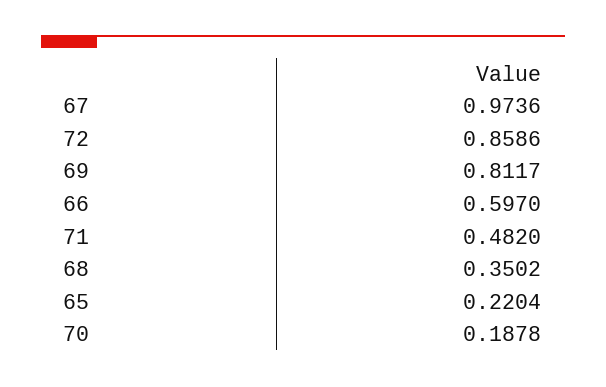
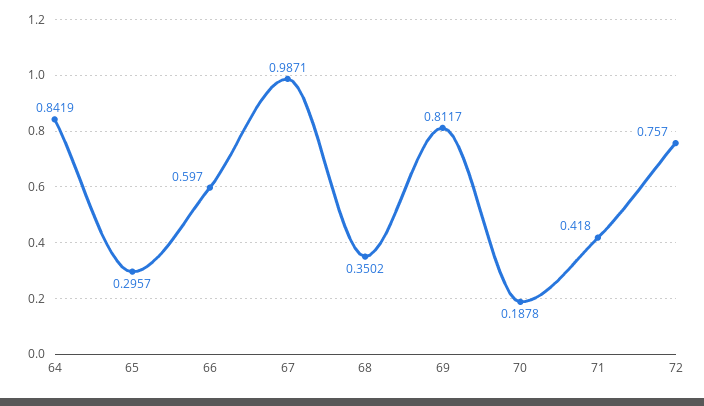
  {
-   "67": 0.9736,
+   "67": 0.9871,
-   "72": 0.8586,
+   "72": 0.757,
    "69": 0.8117,
    "66": 0.597,
-   "71": 0.482,
+   "71": 0.418,
    "68": 0.3502,
-   "65": 0.2204,
+   "65": 0.2957,
-   "70": 0.1878
+   "70": 0.1878,
+   "64": 0.8419
  }

